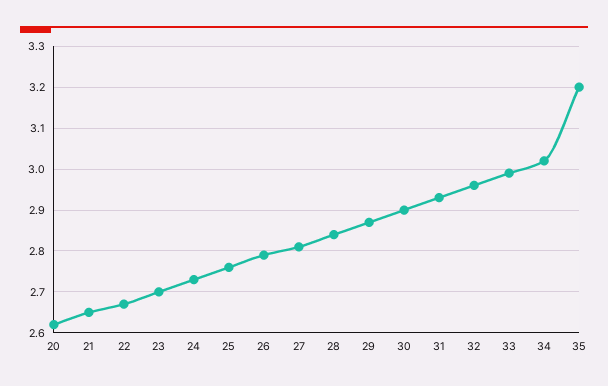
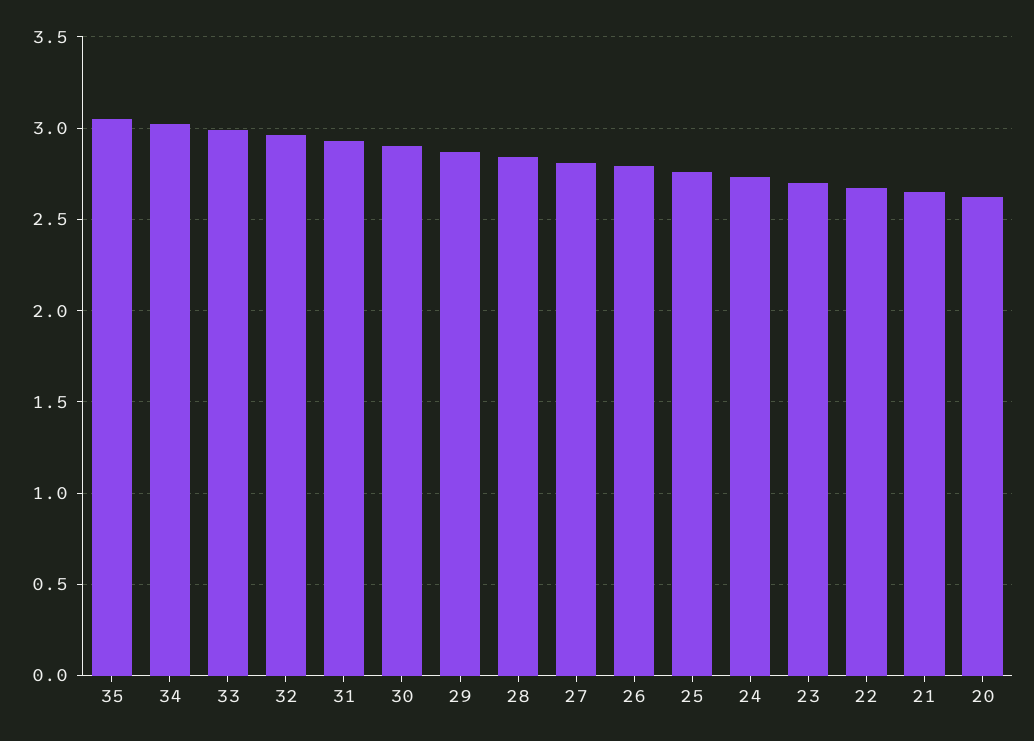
  {
    "20": 2.6,
    "21": 2.65,
    "22": 2.65,
    "23": 2.7,
    "24": 2.75,
    "25": 2.75,
    "26": 2.8,
    "27": 2.8,
    "28": 2.85,
    "29": 2.85,
    "30": 2.9,
    "31": 2.95,
    "32": 2.95,
    "33": 3,
    "34": 3,
-   "35": 3.2
+   "35": 3.05
  }

